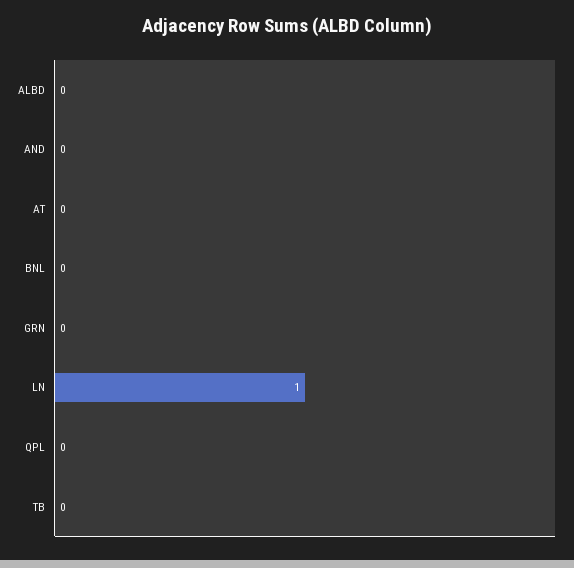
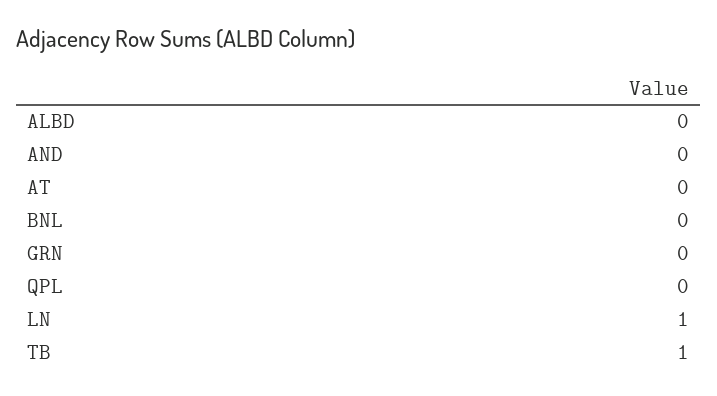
  {
    "ALBD": 0,
    "AND": 0,
    "AT": 0,
    "BNL": 0,
    "GRN": 0,
    "LN": 1,
    "QPL": 0,
-   "TB": 0
+   "TB": 1
  }

